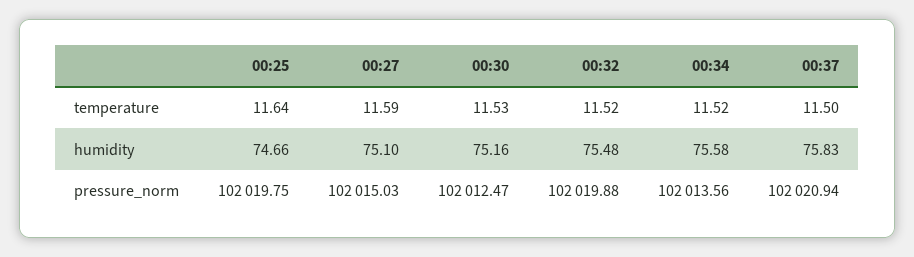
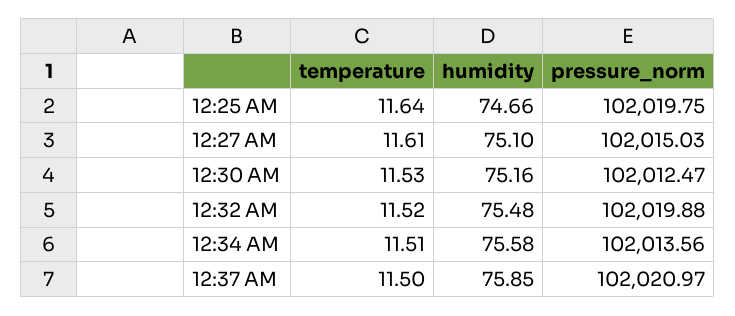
  {
    "00:25": {
      "temperature": 11.64,
      "humidity": 74.66,
      "pressure_norm": 102019.75
    },
    "00:27": {
-     "temperature": 11.59,
+     "temperature": 11.61,
      "humidity": 75.1,
      "pressure_norm": 102015.03
    },
    "00:30": {
      "temperature": 11.53,
      "humidity": 75.16,
      "pressure_norm": 102012.47
    },
    "00:32": {
      "temperature": 11.52,
      "humidity": 75.48,
      "pressure_norm": 102019.88
    },
    "00:34": {
-     "temperature": 11.52,
+     "temperature": 11.51,
      "humidity": 75.58,
      "pressure_norm": 102013.56
    },
    "00:37": {
      "temperature": 11.5,
-     "humidity": 75.83,
+     "humidity": 75.85,
-     "pressure_norm": 102020.94
+     "pressure_norm": 102020.97
    }
  }

